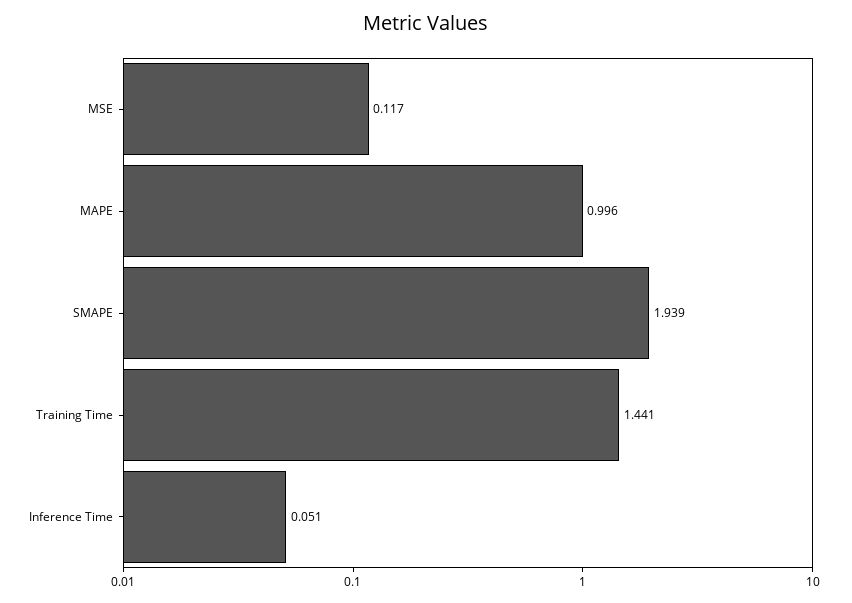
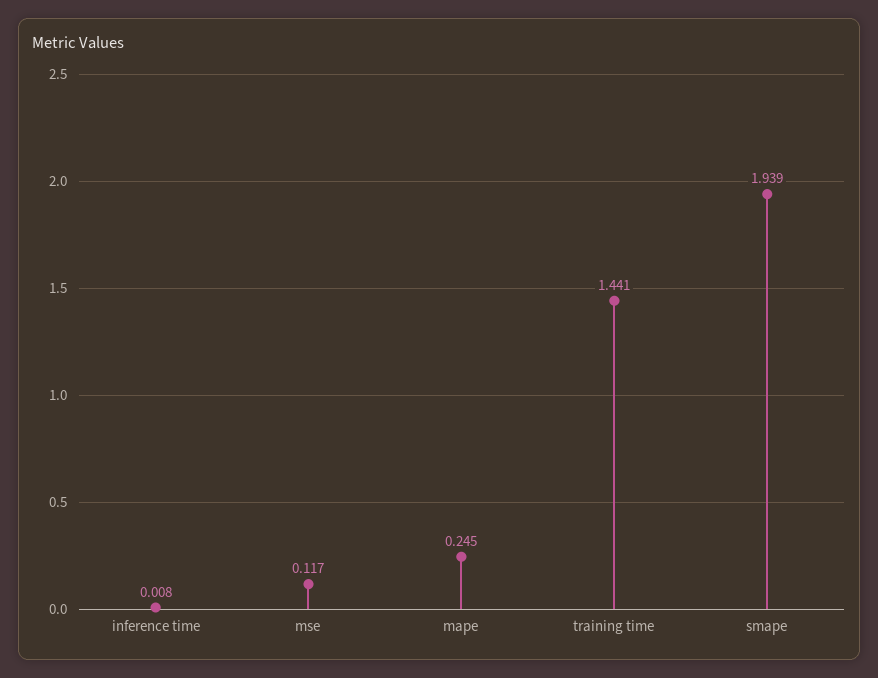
  {
    "MSE": 0.117,
-   "MAPE": 0.996,
+   "MAPE": 0.245,
    "SMAPE": 1.939,
    "Training Time": 1.441,
-   "Inference Time": 0.051
+   "Inference Time": 0.008
  }

